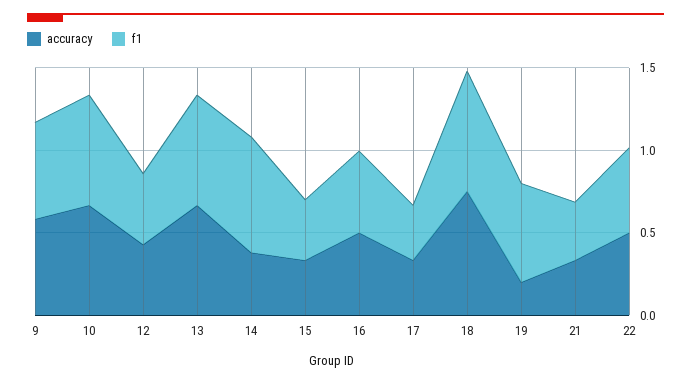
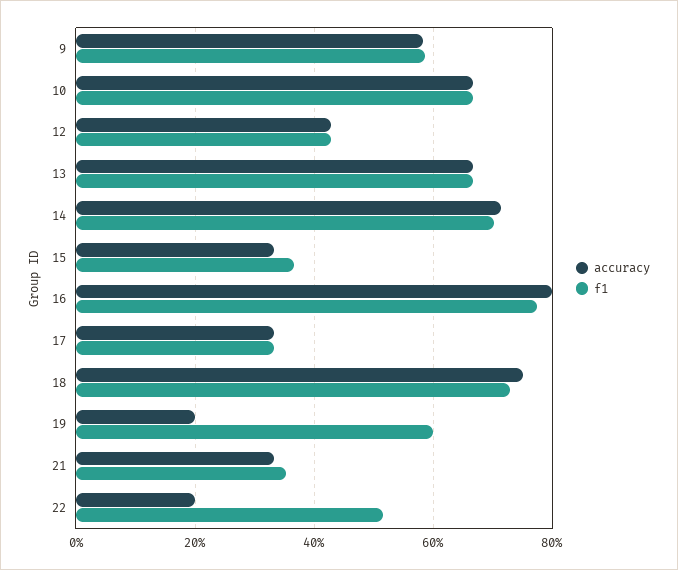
  {
    "accuracy": {
      "9": 0.58,
      "10": 0.66,
      "12": 0.42,
      "13": 0.66,
-     "14": 0.4,
+     "14": 0.72,
      "15": 0.34,
-     "16": 0.5,
+     "16": 0.8,
      "17": 0.34,
      "18": 0.76,
      "19": 0.2,
      "21": 0.34,
-     "22": 0.5
+     "22": 0.2
    },
    "f1": {
      "9": 0.58,
      "10": 0.66,
      "12": 0.42,
      "13": 0.66,
      "14": 0.7,
      "15": 0.36,
-     "16": 0.5,
+     "16": 0.78,
      "17": 0.34,
      "18": 0.72,
      "19": 0.6,
      "21": 0.36,
      "22": 0.52
    }
  }

